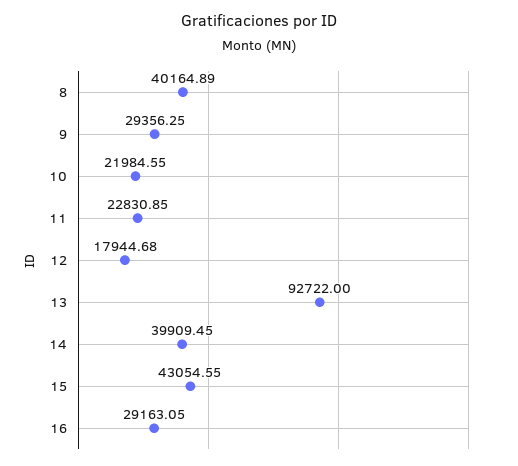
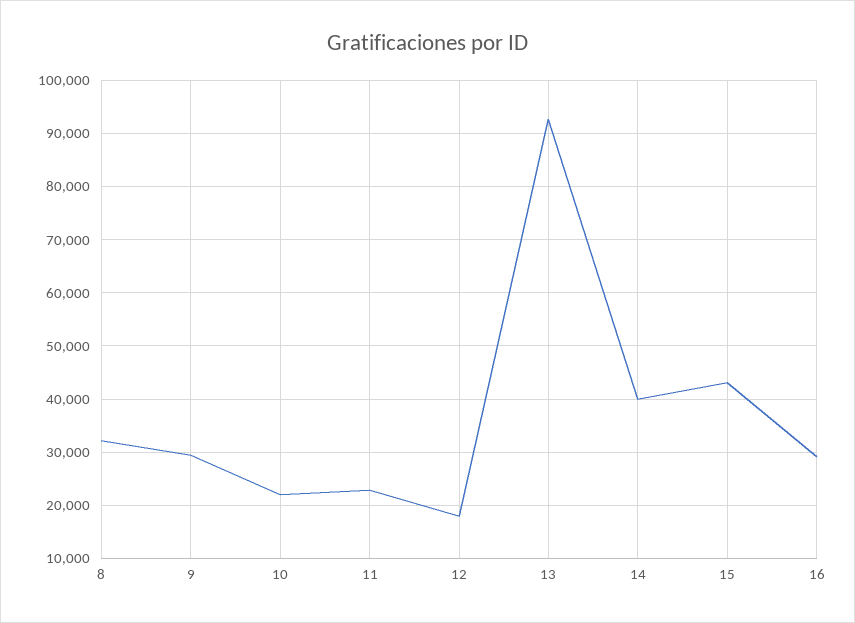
  {
-   "8": 40164.89,
+   "8": 32000,
    "9": 29356.25,
    "10": 21984.55,
    "11": 22830.85,
    "12": 17944.68,
    "13": 92722,
    "14": 39909.45,
    "15": 43054.55,
    "16": 29163.05
  }

